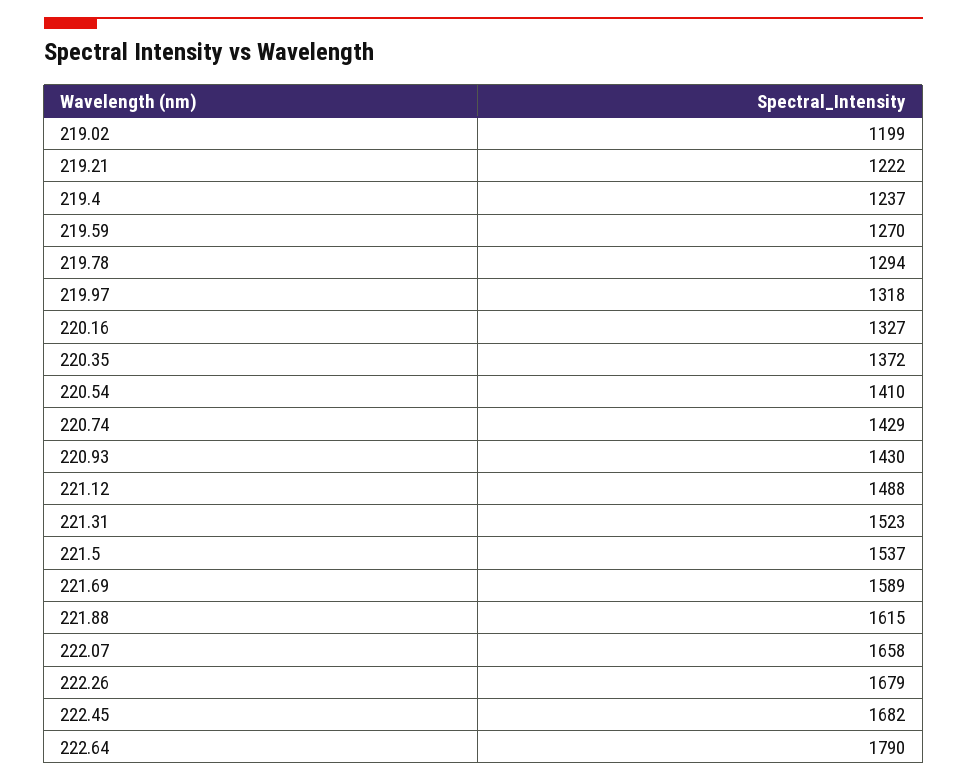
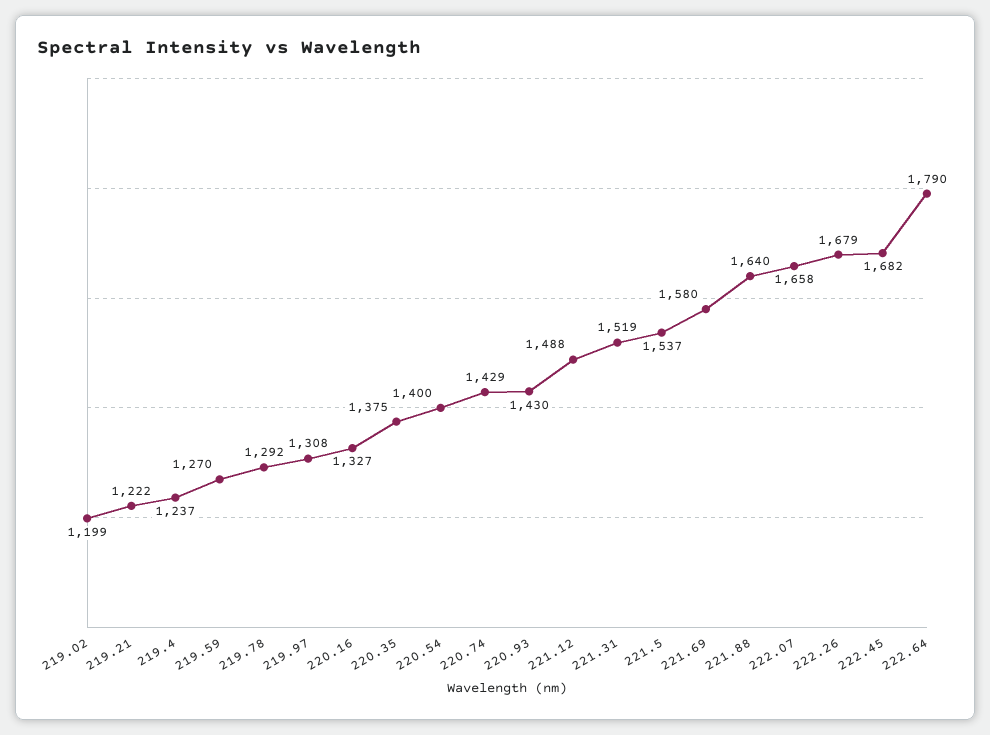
  {
    "219.02": 1199,
    "219.21": 1222,
    "219.4": 1237,
    "219.59": 1270,
-   "219.78": 1294,
+   "219.78": 1292,
-   "219.97": 1318,
+   "219.97": 1308,
    "220.16": 1327,
-   "220.35": 1372,
+   "220.35": 1375,
-   "220.54": 1410,
+   "220.54": 1400,
    "220.74": 1429,
    "220.93": 1430,
    "221.12": 1488,
-   "221.31": 1523,
+   "221.31": 1519,
    "221.5": 1537,
-   "221.69": 1589,
+   "221.69": 1580,
-   "221.88": 1615,
+   "221.88": 1640,
    "222.07": 1658,
    "222.26": 1679,
    "222.45": 1682,
    "222.64": 1790
  }

